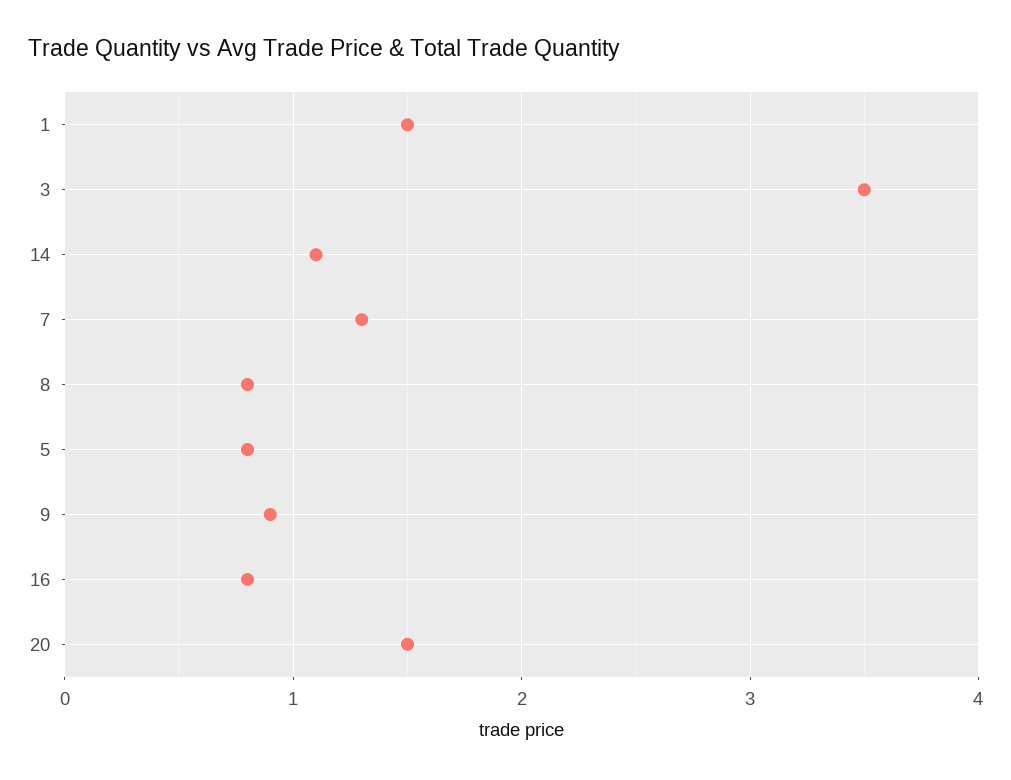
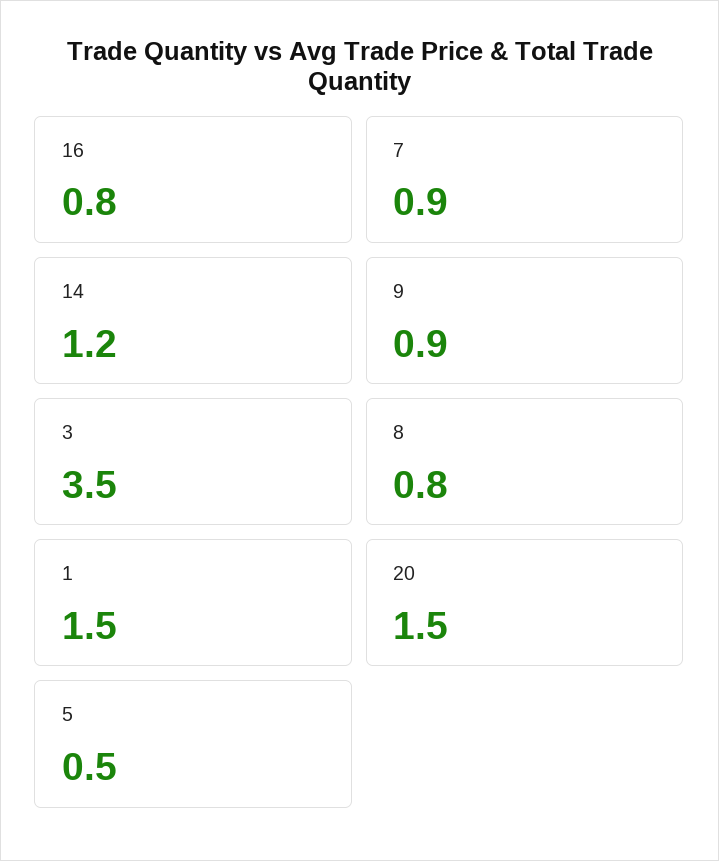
  {
    "1": 1.5,
    "3": 3.5,
-   "14": 1.1,
+   "14": 1.2,
-   "7": 1.3,
+   "7": 0.9,
    "8": 0.8,
-   "5": 0.8,
+   "5": 0.5,
    "9": 0.9,
    "16": 0.8,
    "20": 1.5
  }

